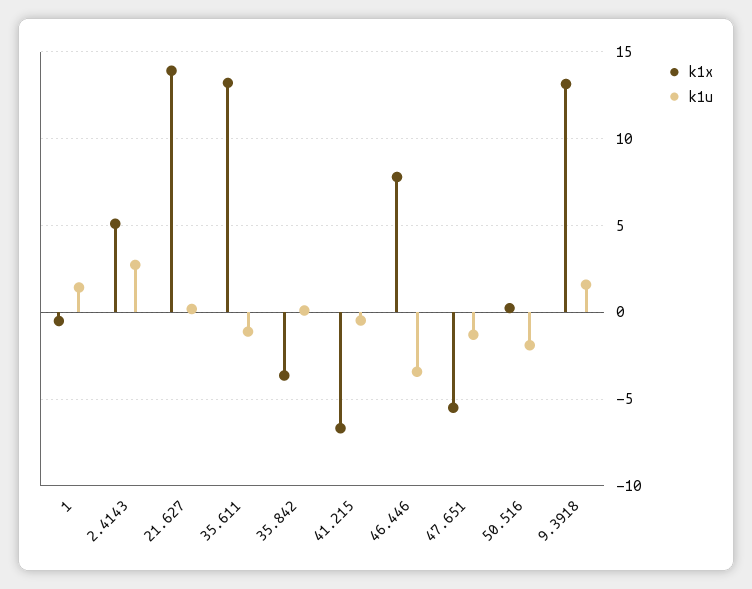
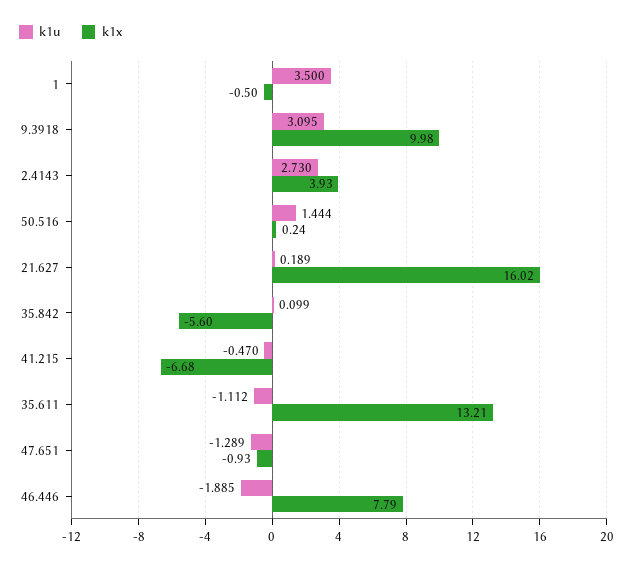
  {
    "k1x": {
      "1": -0.5,
-     "2.4143": 5,
+     "2.4143": 3.93,
-     "21.627": 14,
+     "21.627": 16.02,
      "35.611": 13.21,
-     "35.842": -3.5,
+     "35.842": -5.6,
      "41.215": -6.68,
      "46.446": 7.79,
-     "47.651": -5.5,
+     "47.651": -0.93,
      "50.516": 0.24,
-     "9.3918": 13
+     "9.3918": 9.98
    },
    "k1u": {
-     "1": 1.5,
+     "1": 3.5,
      "2.4143": 2.73,
      "21.627": 0.189,
      "35.611": -1.112,
      "35.842": 0.099,
      "41.215": -0.47,
-     "46.446": -3.5,
+     "46.446": -1.885,
      "47.651": -1.289,
-     "50.516": -2,
+     "50.516": 1.444,
-     "9.3918": 1.5
+     "9.3918": 3.095
    }
  }

